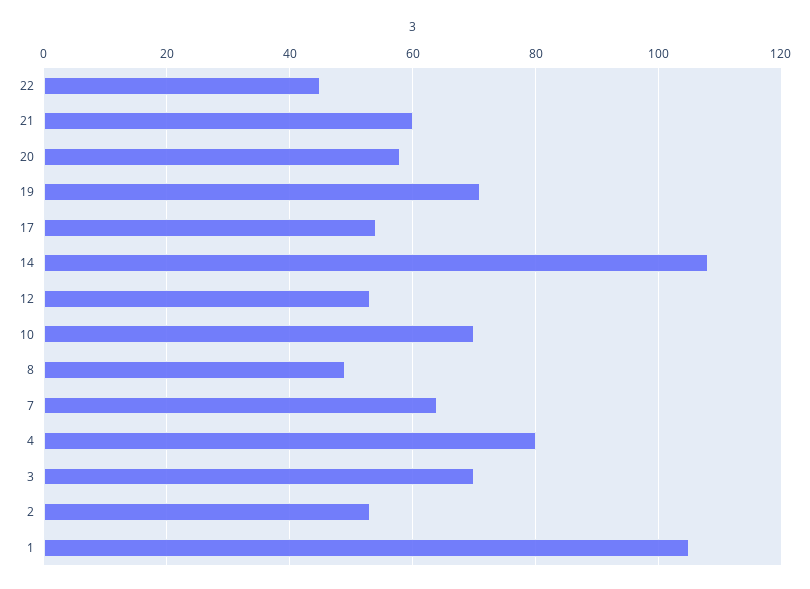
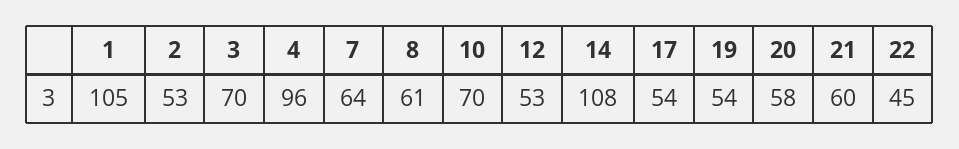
  {
    "22": 45,
    "21": 60,
    "20": 58,
-   "19": 70,
+   "19": 54,
    "17": 54,
    "14": 108,
    "12": 53,
    "10": 70,
-   "8": 50,
+   "8": 61,
    "7": 64,
-   "4": 80,
+   "4": 96,
    "3": 70,
    "2": 53,
    "1": 105
  }

